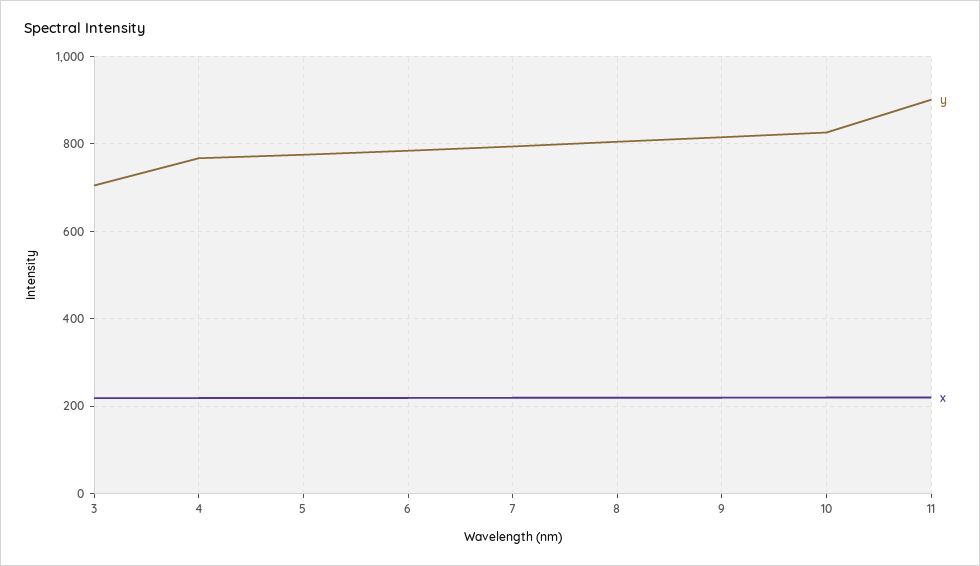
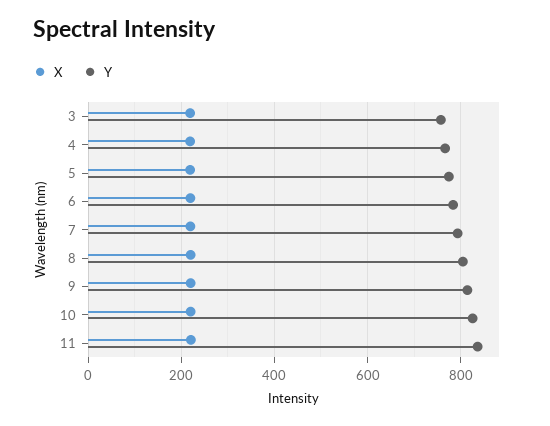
  {
    "y": {
-     "3": 700,
+     "3": 760,
      "4": 760,
      "5": 780,
      "6": 780,
      "7": 800,
      "8": 800,
      "9": 820,
      "10": 820,
-     "11": 900
+     "11": 840
    },
    "x": {
      "3": 220,
      "4": 220,
      "5": 220,
      "6": 220,
      "7": 220,
      "8": 220,
      "9": 220,
      "10": 220,
      "11": 220
    }
  }

